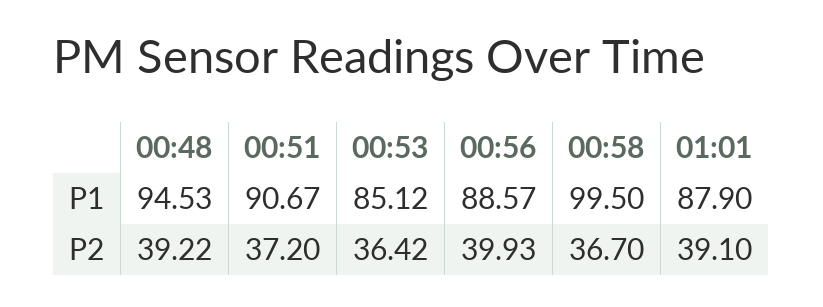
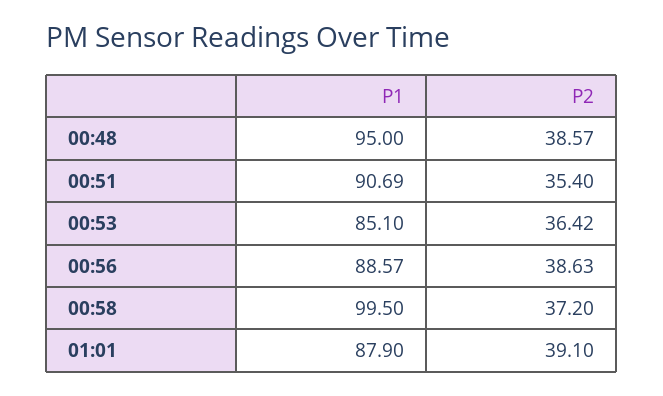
  {
    "00:48": {
-     "P1": 94.53,
+     "P1": 95,
-     "P2": 39.22
+     "P2": 38.57
    },
    "00:51": {
-     "P1": 90.67,
+     "P1": 90.69,
-     "P2": 37.2
+     "P2": 35.4
    },
    "00:53": {
-     "P1": 85.12,
+     "P1": 85.1,
      "P2": 36.42
    },
    "00:56": {
      "P1": 88.57,
-     "P2": 39.93
+     "P2": 38.63
    },
    "00:58": {
      "P1": 99.5,
-     "P2": 36.7
+     "P2": 37.2
    },
    "01:01": {
      "P1": 87.9,
      "P2": 39.1
    }
  }

